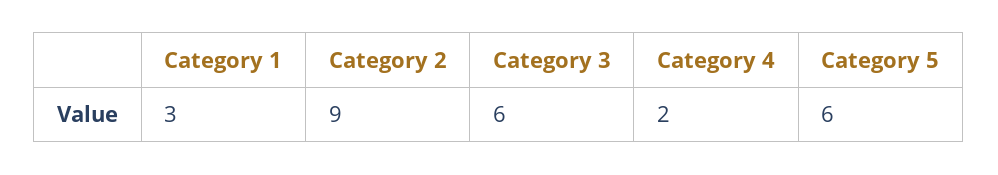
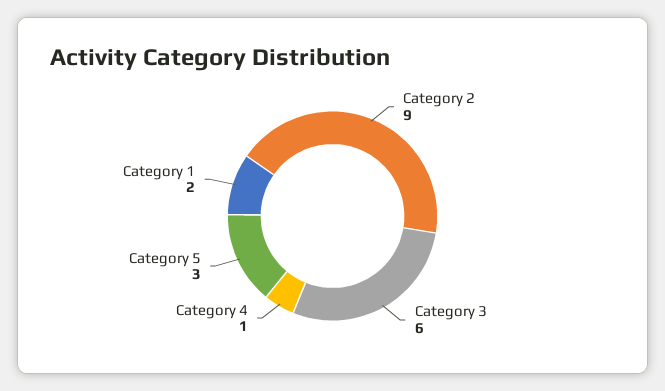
  {
-   "Category 1": 3,
+   "Category 1": 2,
    "Category 2": 9,
    "Category 3": 6,
-   "Category 4": 2,
+   "Category 4": 1,
-   "Category 5": 6
+   "Category 5": 3
  }

